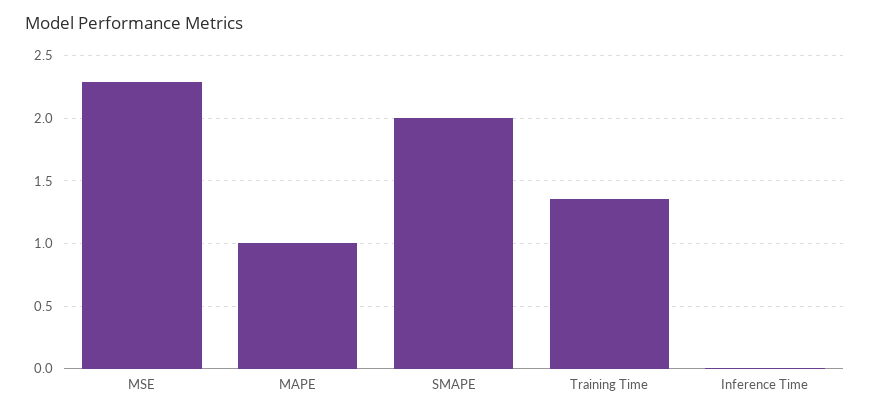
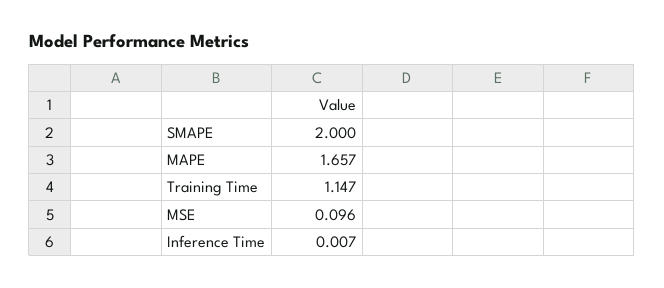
  {
-   "MSE": 2.3,
+   "MSE": 0.096,
-   "MAPE": 1,
+   "MAPE": 1.657,
    "SMAPE": 2,
-   "Training Time": 1.35,
+   "Training Time": 1.147,
    "Inference Time": 0.007
  }

